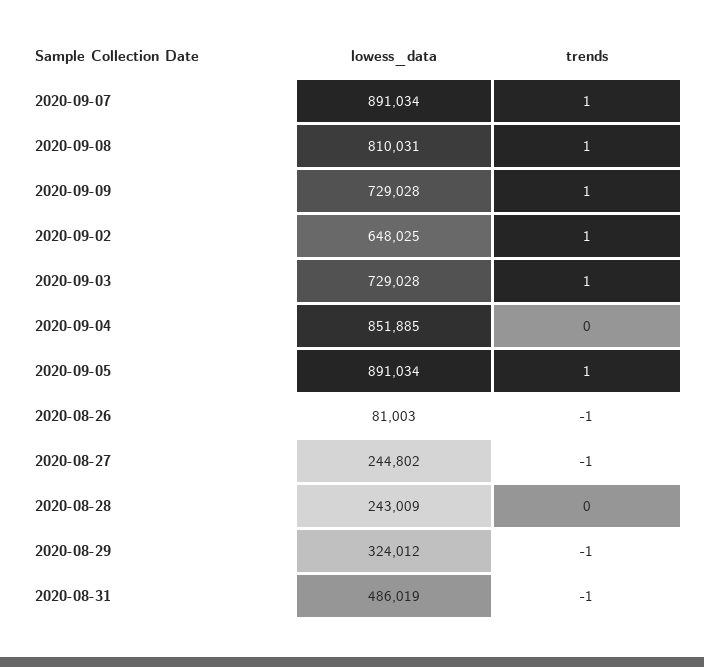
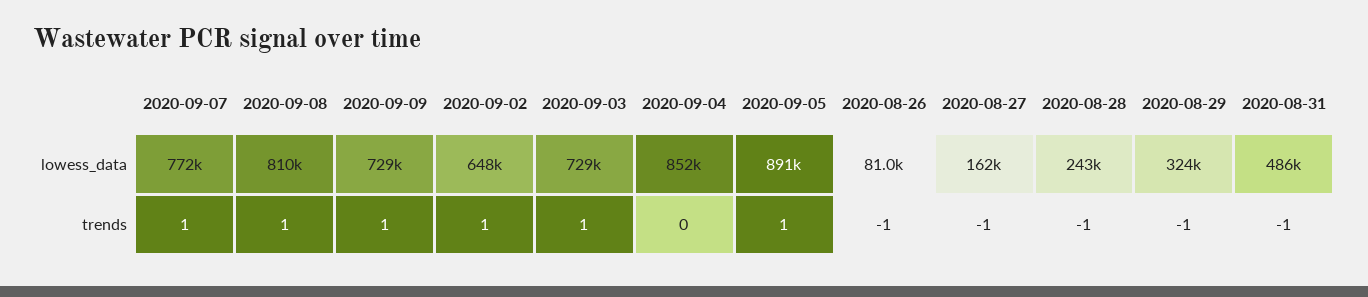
  {
    "lowess_data": {
-     "2020-09-07": 891034,
+     "2020-09-07": 772000,
      "2020-09-08": 810031,
      "2020-09-09": 729028,
      "2020-09-02": 648025,
      "2020-09-03": 729028,
      "2020-09-04": 851885,
      "2020-09-05": 891034,
      "2020-08-26": 81003,
-     "2020-08-27": 244802,
+     "2020-08-27": 162000,
      "2020-08-28": 243009,
      "2020-08-29": 324012,
      "2020-08-31": 486019
    },
    "trends": {
      "2020-09-07": 1,
      "2020-09-08": 1,
      "2020-09-09": 1,
      "2020-09-02": 1,
      "2020-09-03": 1,
      "2020-09-04": 0,
      "2020-09-05": 1,
      "2020-08-26": -1,
      "2020-08-27": -1,
-     "2020-08-28": 0,
+     "2020-08-28": -1,
      "2020-08-29": -1,
      "2020-08-31": -1
    }
  }

